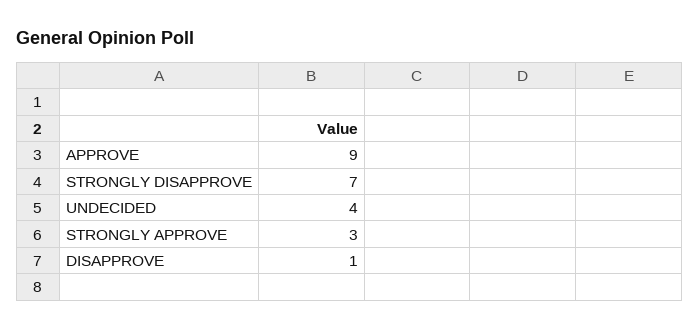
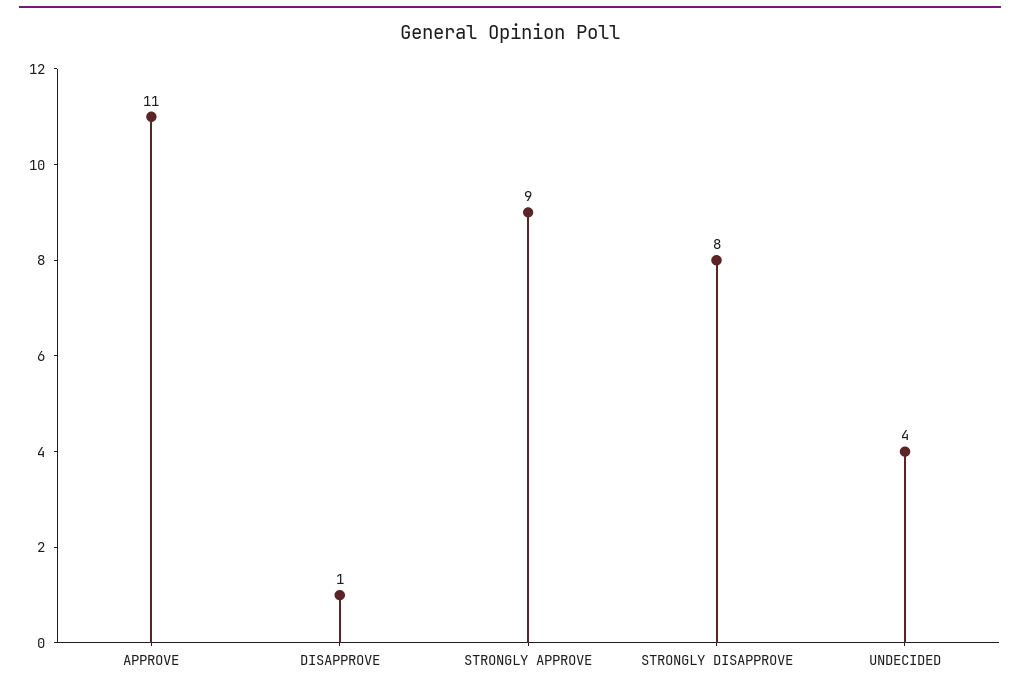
  {
-   "APPROVE": 9,
+   "APPROVE": 11,
-   "STRONGLY DISAPPROVE": 7,
+   "STRONGLY DISAPPROVE": 8,
    "UNDECIDED": 4,
-   "STRONGLY APPROVE": 3,
+   "STRONGLY APPROVE": 9,
    "DISAPPROVE": 1
  }

